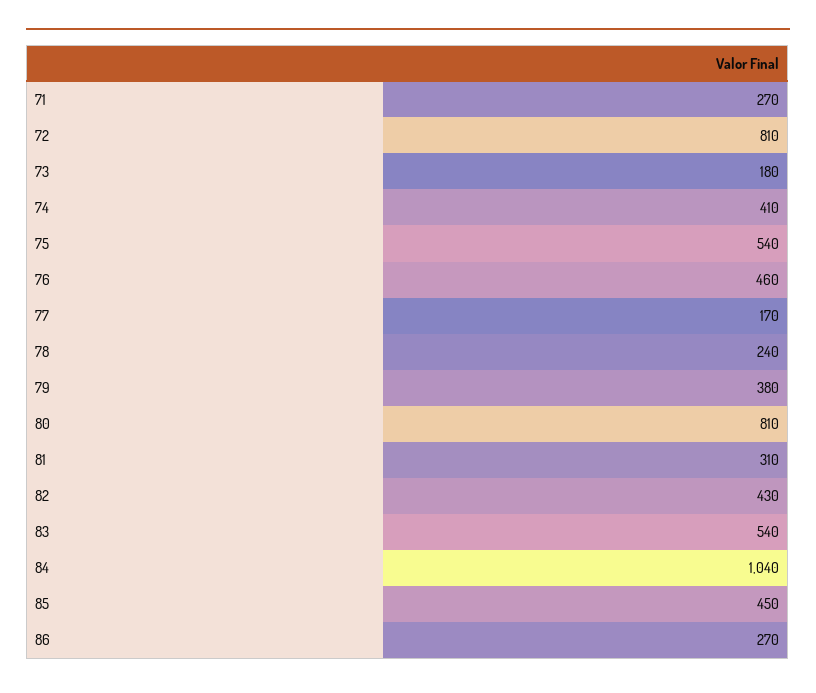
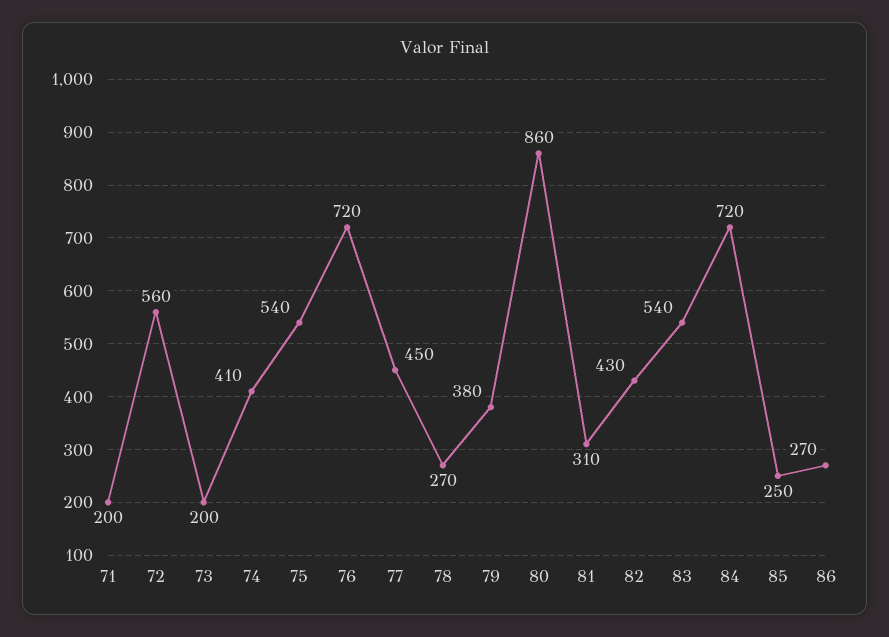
  {
-   "71": 270,
+   "71": 200,
-   "72": 810,
+   "72": 560,
-   "73": 180,
+   "73": 200,
    "74": 410,
    "75": 540,
-   "76": 460,
+   "76": 720,
-   "77": 170,
+   "77": 450,
-   "78": 240,
+   "78": 270,
    "79": 380,
-   "80": 810,
+   "80": 860,
    "81": 310,
    "82": 430,
    "83": 540,
-   "84": 1040,
+   "84": 720,
-   "85": 450,
+   "85": 250,
    "86": 270
  }

